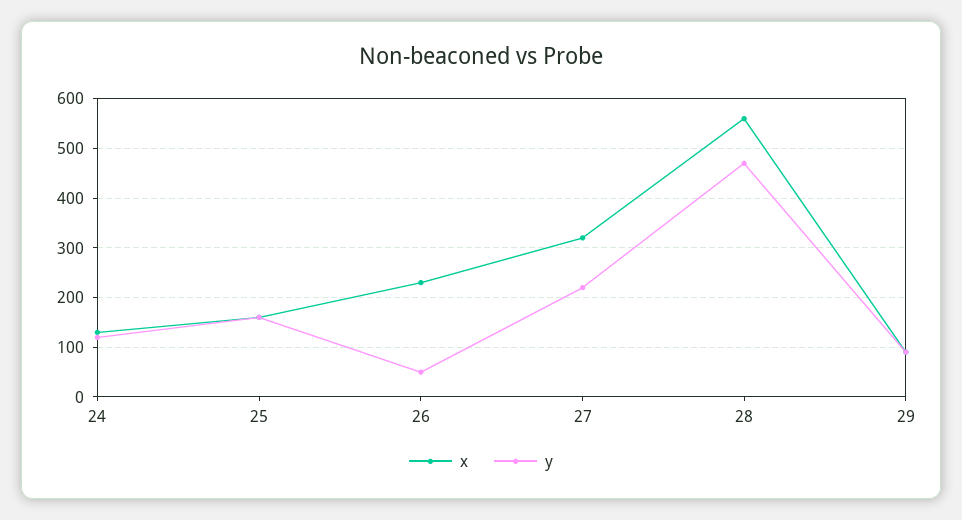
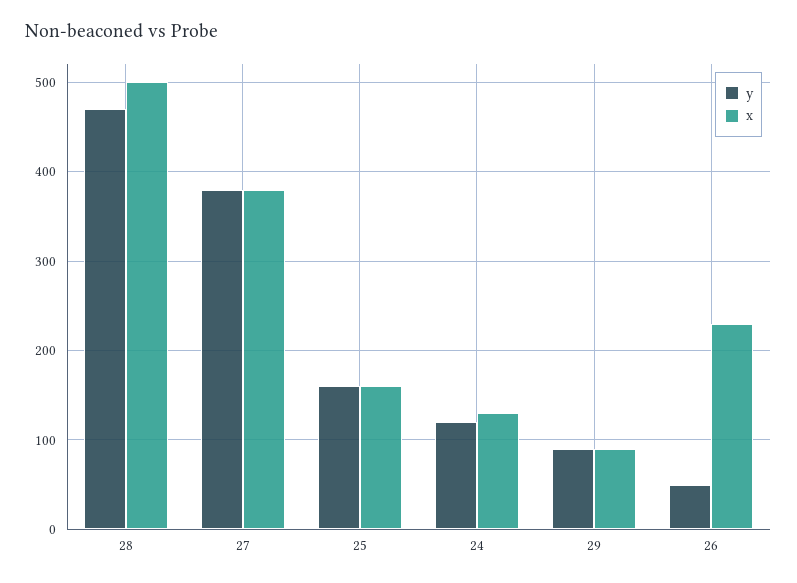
  {
    "x": {
      "24": 130,
      "25": 160,
      "26": 230,
-     "27": 320,
+     "27": 380,
-     "28": 560,
+     "28": 500,
      "29": 90
    },
    "y": {
      "24": 120,
      "25": 160,
      "26": 50,
-     "27": 220,
+     "27": 380,
      "28": 470,
      "29": 90
    }
  }

